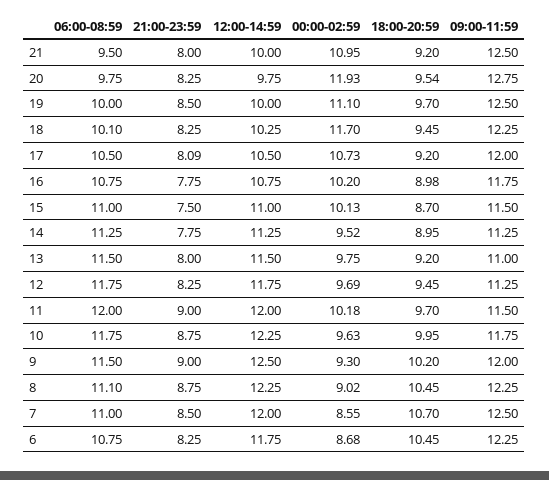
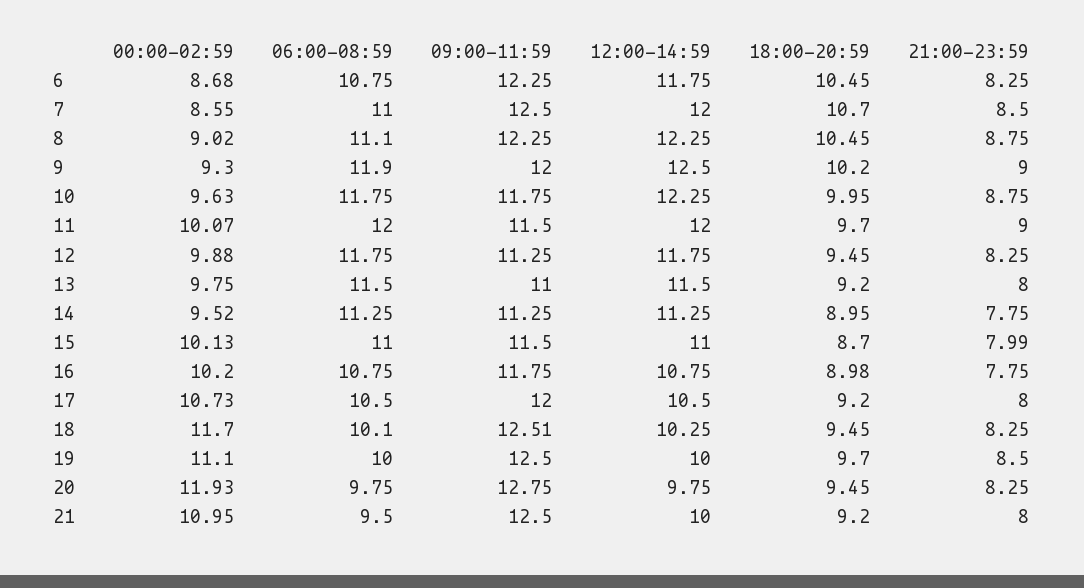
  {
    "06:00-08:59": {
      "21": 9.5,
      "20": 9.75,
      "19": 10,
      "18": 10.1,
      "17": 10.5,
      "16": 10.75,
      "15": 11,
      "14": 11.25,
      "13": 11.5,
      "12": 11.75,
      "11": 12,
      "10": 11.75,
-     "9": 11.5,
+     "9": 11.9,
      "8": 11.1,
      "7": 11,
      "6": 10.75
    },
    "21:00-23:59": {
      "21": 8,
      "20": 8.25,
      "19": 8.5,
      "18": 8.25,
-     "17": 8.09,
+     "17": 8,
      "16": 7.75,
-     "15": 7.5,
+     "15": 7.99,
      "14": 7.75,
      "13": 8,
      "12": 8.25,
      "11": 9,
      "10": 8.75,
      "9": 9,
      "8": 8.75,
      "7": 8.5,
      "6": 8.25
    },
    "12:00-14:59": {
      "21": 10,
      "20": 9.75,
      "19": 10,
      "18": 10.25,
      "17": 10.5,
      "16": 10.75,
      "15": 11,
      "14": 11.25,
      "13": 11.5,
      "12": 11.75,
      "11": 12,
      "10": 12.25,
      "9": 12.5,
      "8": 12.25,
      "7": 12,
      "6": 11.75
    },
    "00:00-02:59": {
      "21": 10.95,
      "20": 11.93,
      "19": 11.1,
      "18": 11.7,
      "17": 10.73,
      "16": 10.2,
      "15": 10.13,
      "14": 9.52,
      "13": 9.75,
-     "12": 9.69,
+     "12": 9.88,
-     "11": 10.18,
+     "11": 10.07,
      "10": 9.63,
      "9": 9.3,
      "8": 9.02,
      "7": 8.55,
      "6": 8.68
    },
    "18:00-20:59": {
      "21": 9.2,
-     "20": 9.54,
+     "20": 9.45,
      "19": 9.7,
      "18": 9.45,
      "17": 9.2,
      "16": 8.98,
      "15": 8.7,
      "14": 8.95,
      "13": 9.2,
      "12": 9.45,
      "11": 9.7,
      "10": 9.95,
      "9": 10.2,
      "8": 10.45,
      "7": 10.7,
      "6": 10.45
    },
    "09:00-11:59": {
      "21": 12.5,
      "20": 12.75,
      "19": 12.5,
-     "18": 12.25,
+     "18": 12.51,
      "17": 12,
      "16": 11.75,
      "15": 11.5,
      "14": 11.25,
      "13": 11,
      "12": 11.25,
      "11": 11.5,
      "10": 11.75,
      "9": 12,
      "8": 12.25,
      "7": 12.5,
      "6": 12.25
    }
  }

